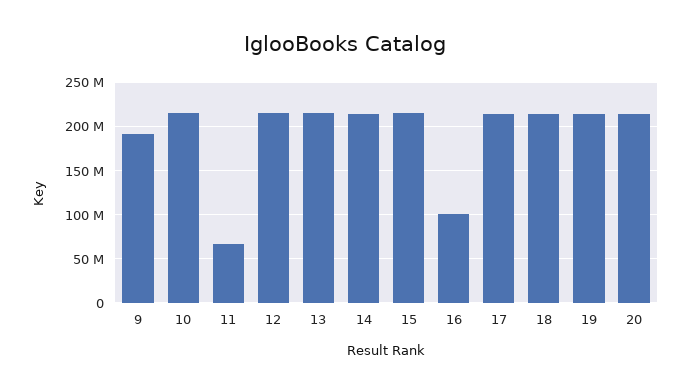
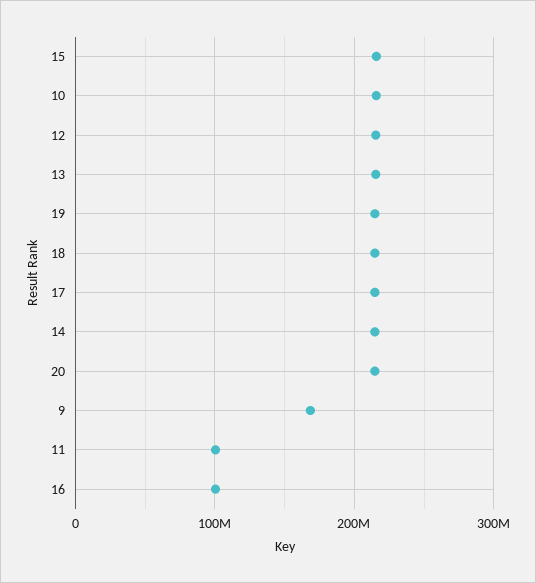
  {
-   "9": 190000000,
+   "9": 170000000,
    "10": 220000000,
-   "11": 70000000,
+   "11": 100000000,
    "12": 220000000,
    "13": 220000000,
    "14": 210000000,
    "15": 220000000,
    "16": 100000000,
    "17": 210000000,
    "18": 210000000,
    "19": 210000000,
    "20": 210000000
  }

